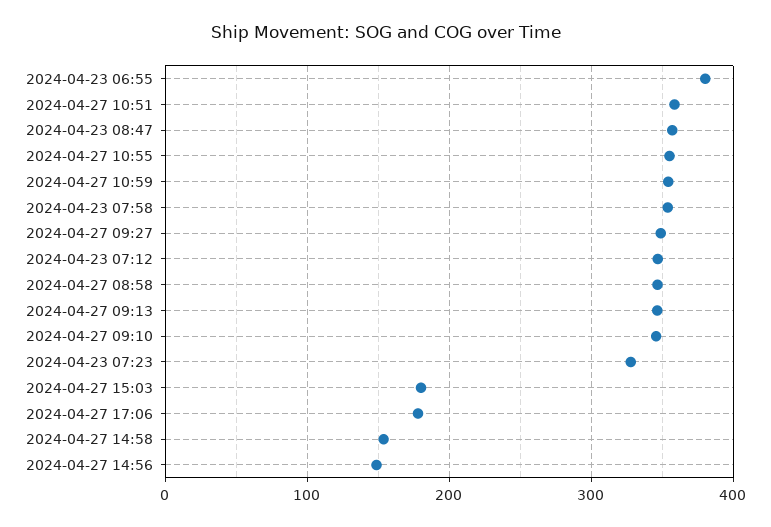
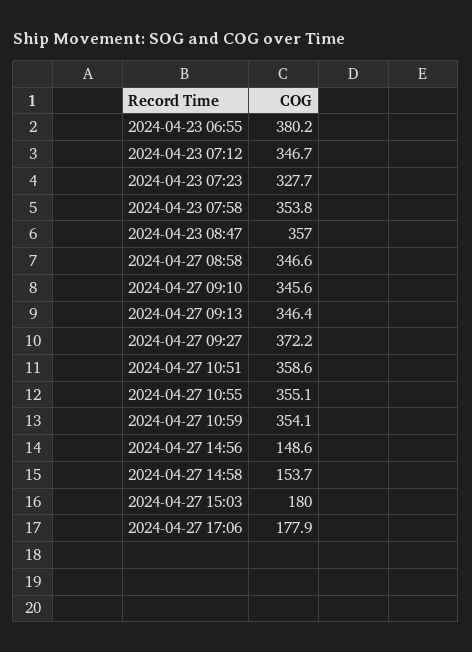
  {
    "2024-04-23 06:55": 380.2,
    "2024-04-27 10:51": 358.6,
    "2024-04-23 08:47": 357,
    "2024-04-27 10:55": 355.1,
    "2024-04-27 10:59": 354.1,
    "2024-04-23 07:58": 353.8,
-   "2024-04-27 09:27": 350,
+   "2024-04-27 09:27": 372.2,
    "2024-04-23 07:12": 346.7,
    "2024-04-27 08:58": 346.6,
    "2024-04-27 09:13": 346.4,
    "2024-04-27 09:10": 345.6,
    "2024-04-23 07:23": 327.7,
    "2024-04-27 15:03": 180,
    "2024-04-27 17:06": 177.9,
    "2024-04-27 14:58": 153.7,
    "2024-04-27 14:56": 148.6
  }

